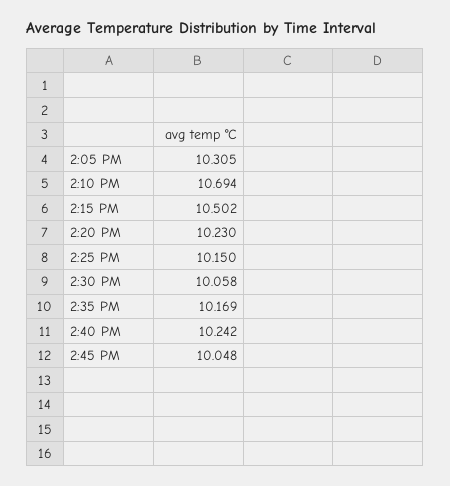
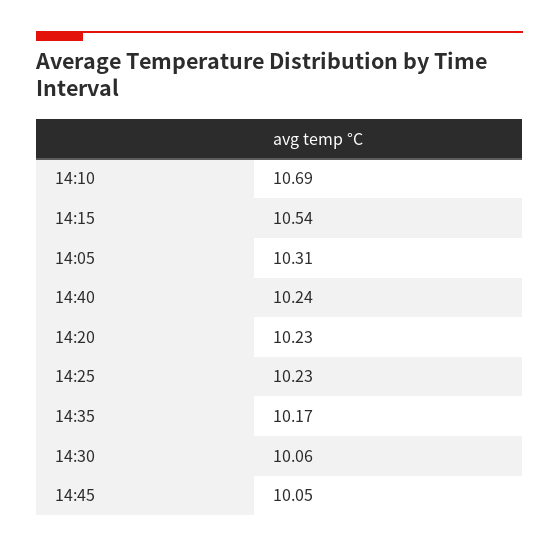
  {
    "2:05 PM": 10.305,
    "2:10 PM": 10.694,
-   "2:15 PM": 10.502,
+   "2:15 PM": 10.54,
    "2:20 PM": 10.23,
-   "2:25 PM": 10.15,
+   "2:25 PM": 10.23,
    "2:30 PM": 10.058,
    "2:35 PM": 10.169,
    "2:40 PM": 10.242,
    "2:45 PM": 10.048
  }

